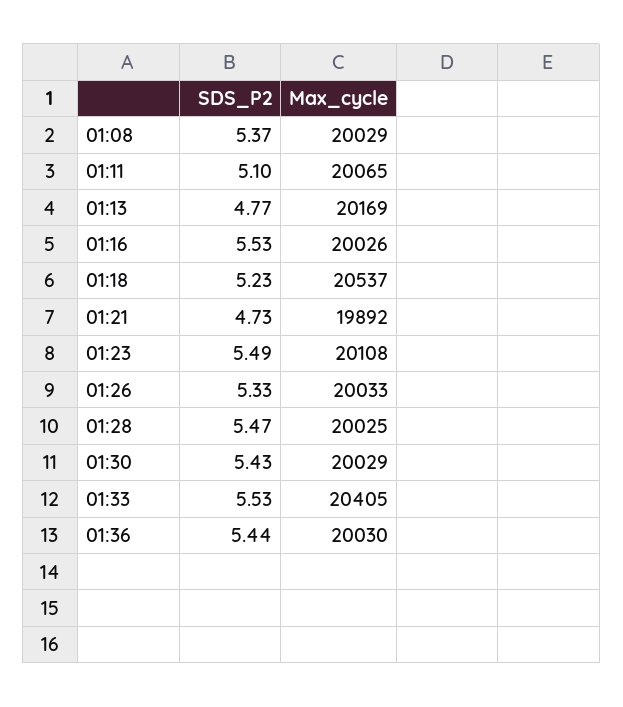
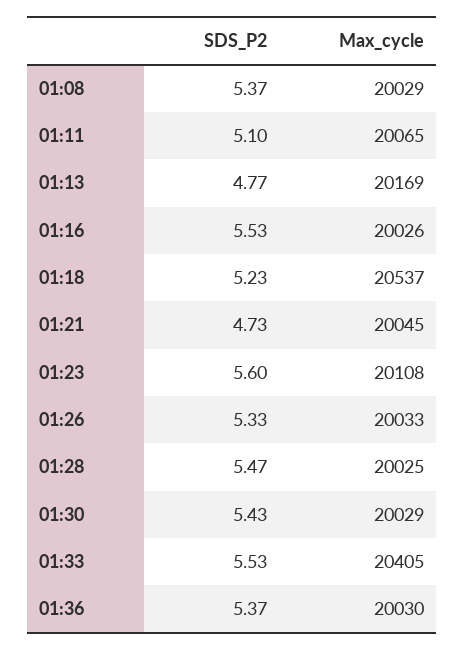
  {
    "SDS_P2": {
      "01:08": 5.37,
      "01:11": 5.1,
      "01:13": 4.77,
      "01:16": 5.53,
      "01:18": 5.23,
      "01:21": 4.73,
-     "01:23": 5.49,
+     "01:23": 5.6,
      "01:26": 5.33,
      "01:28": 5.47,
      "01:30": 5.43,
      "01:33": 5.53,
-     "01:36": 5.44
+     "01:36": 5.37
    },
    "Max_cycle": {
      "01:08": 20029,
      "01:11": 20065,
      "01:13": 20169,
      "01:16": 20026,
      "01:18": 20537,
-     "01:21": 19892,
+     "01:21": 20045,
      "01:23": 20108,
      "01:26": 20033,
      "01:28": 20025,
      "01:30": 20029,
      "01:33": 20405,
      "01:36": 20030
    }
  }

